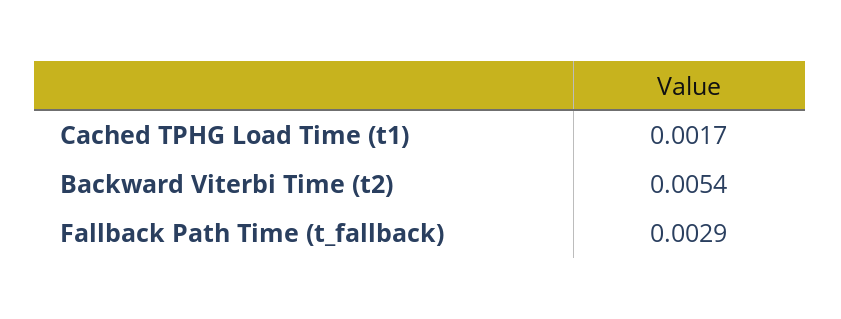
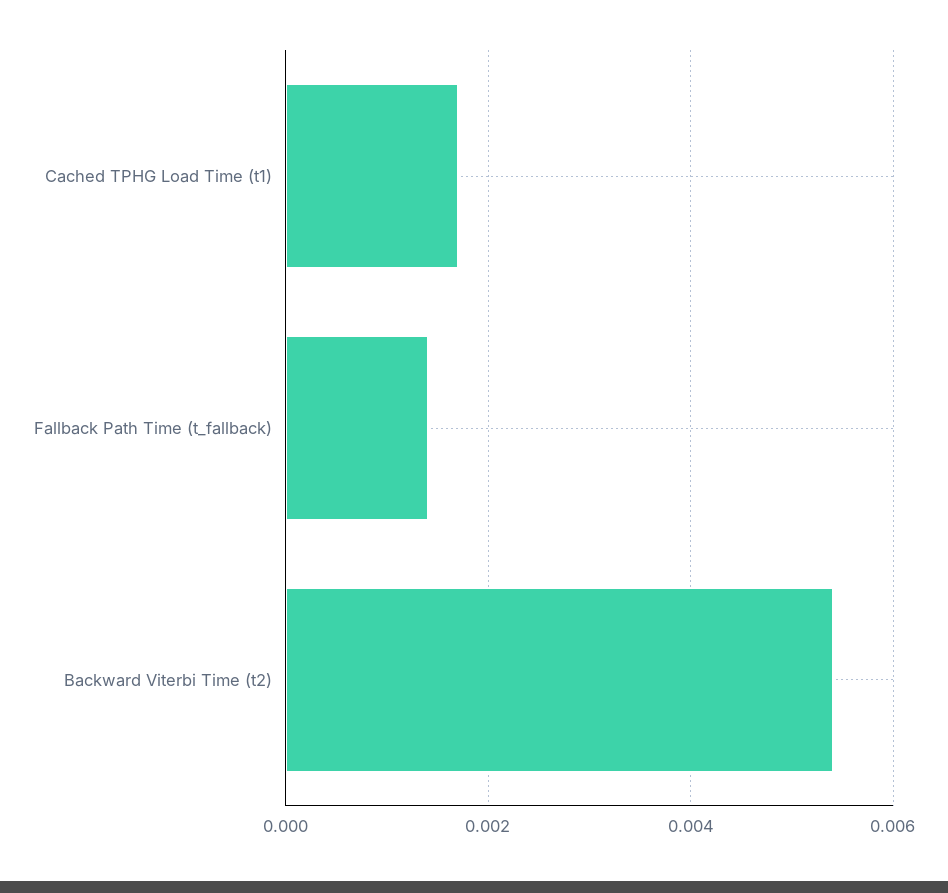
  {
    "Cached TPHG Load Time (t1)": 0.0017,
    "Backward Viterbi Time (t2)": 0.0054,
-   "Fallback Path Time (t_fallback)": 0.0029
+   "Fallback Path Time (t_fallback)": 0.0015
  }

